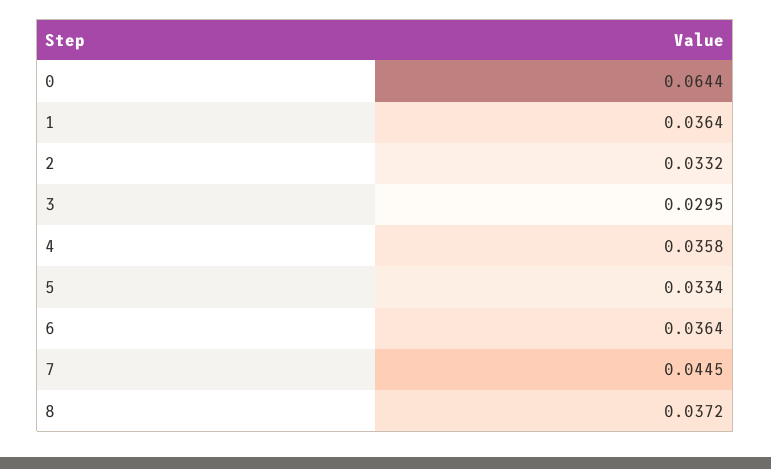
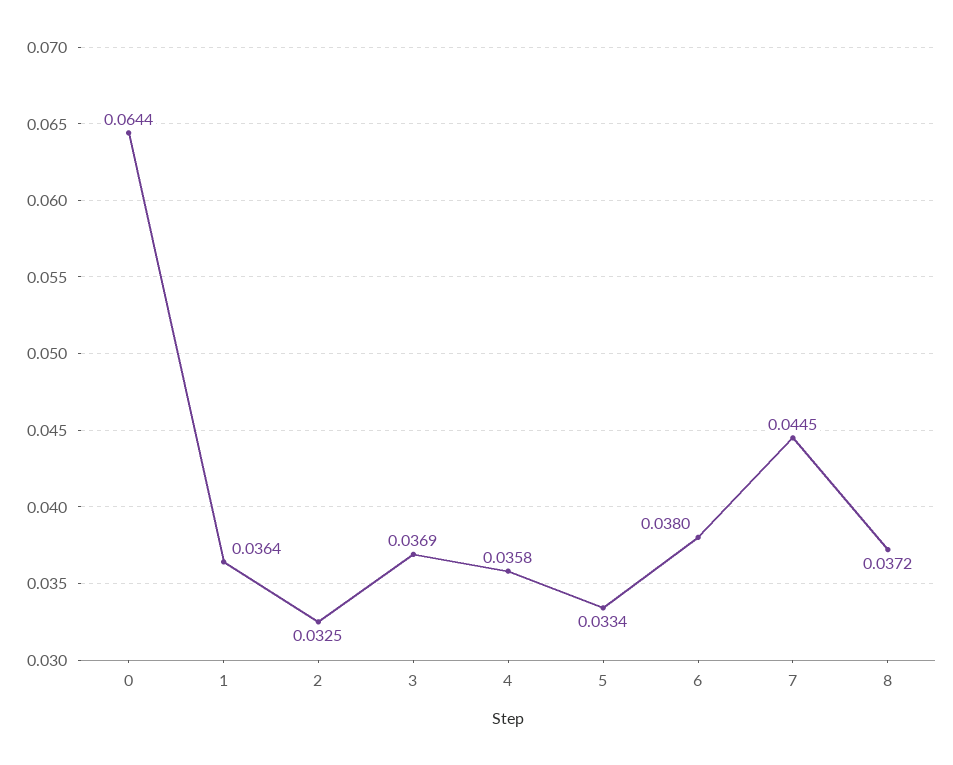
  {
    "0": 0.0644,
    "1": 0.0364,
-   "2": 0.0332,
+   "2": 0.0325,
-   "3": 0.0295,
+   "3": 0.0369,
    "4": 0.0358,
    "5": 0.0334,
-   "6": 0.0364,
+   "6": 0.038,
    "7": 0.0445,
    "8": 0.0372
  }

